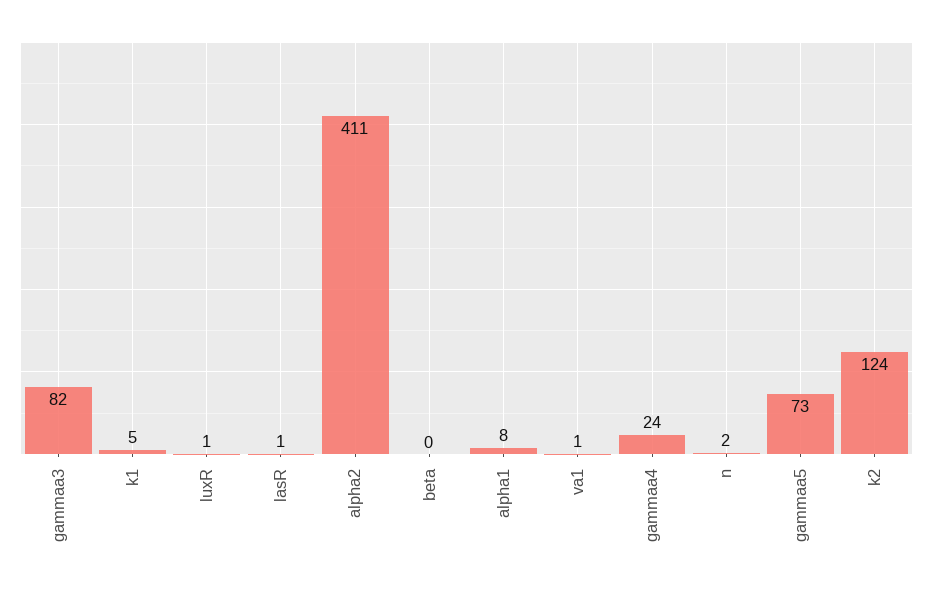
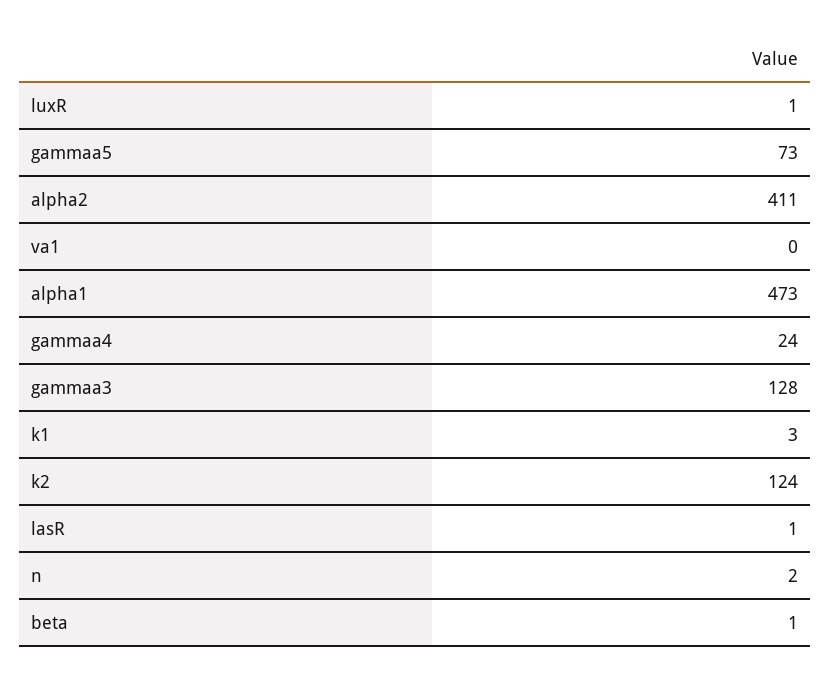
  {
-   "gammaa3": 82,
+   "gammaa3": 128,
-   "k1": 5,
+   "k1": 3,
    "luxR": 1,
    "lasR": 1,
    "alpha2": 411,
-   "beta": 0,
+   "beta": 1,
-   "alpha1": 8,
+   "alpha1": 473,
-   "va1": 1,
+   "va1": 0,
    "gammaa4": 24,
    "n": 2,
    "gammaa5": 73,
    "k2": 124
  }

